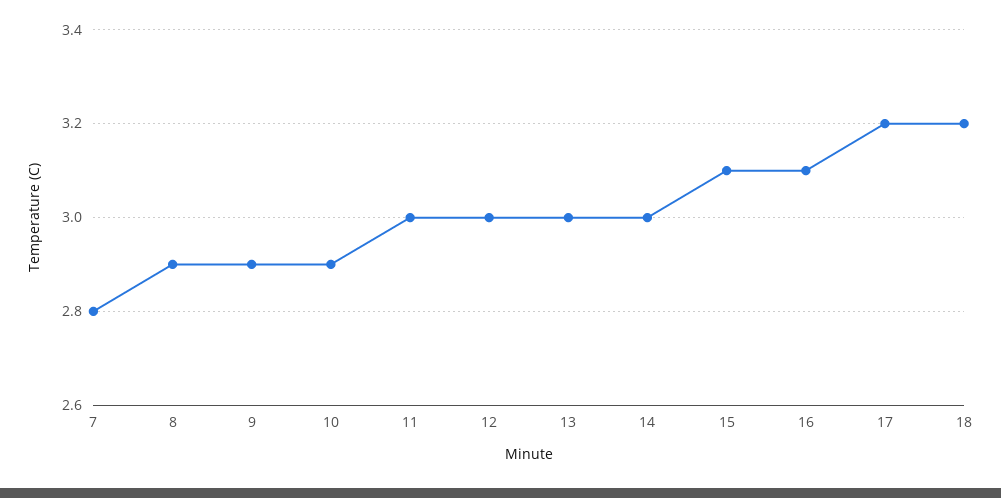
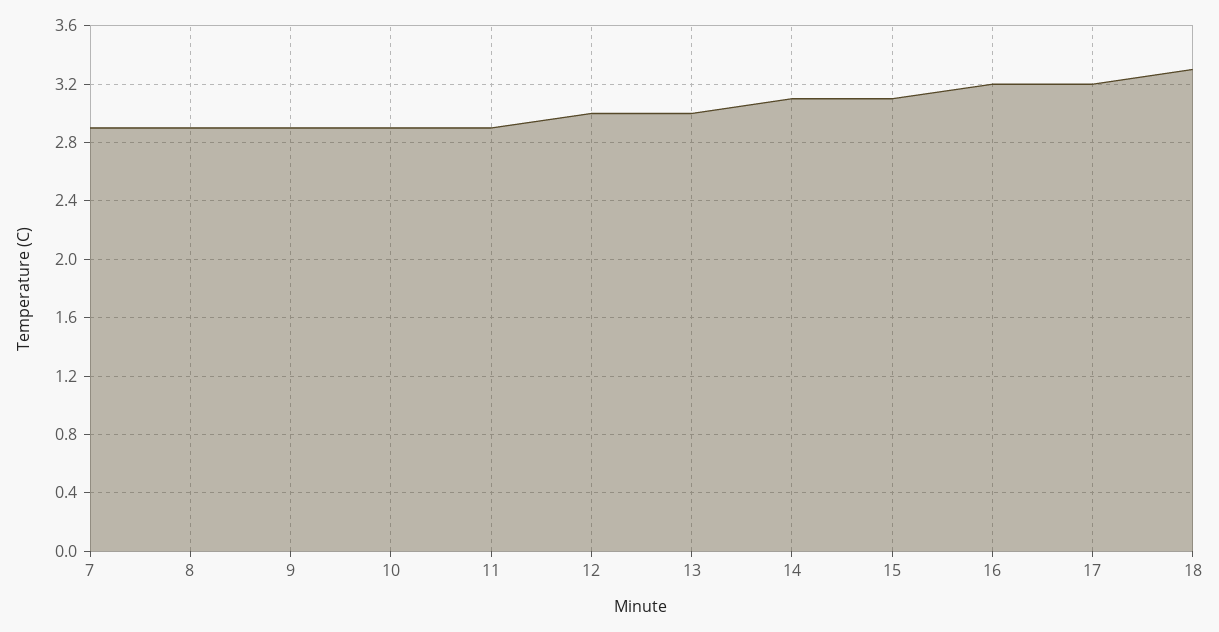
  {
-   "7": 2.8,
+   "7": 2.9,
    "8": 2.9,
    "9": 2.9,
    "10": 2.9,
-   "11": 3,
+   "11": 2.9,
    "12": 3,
    "13": 3,
-   "14": 3,
+   "14": 3.1,
    "15": 3.1,
-   "16": 3.1,
+   "16": 3.2,
    "17": 3.2,
-   "18": 3.2
+   "18": 3.3
  }

